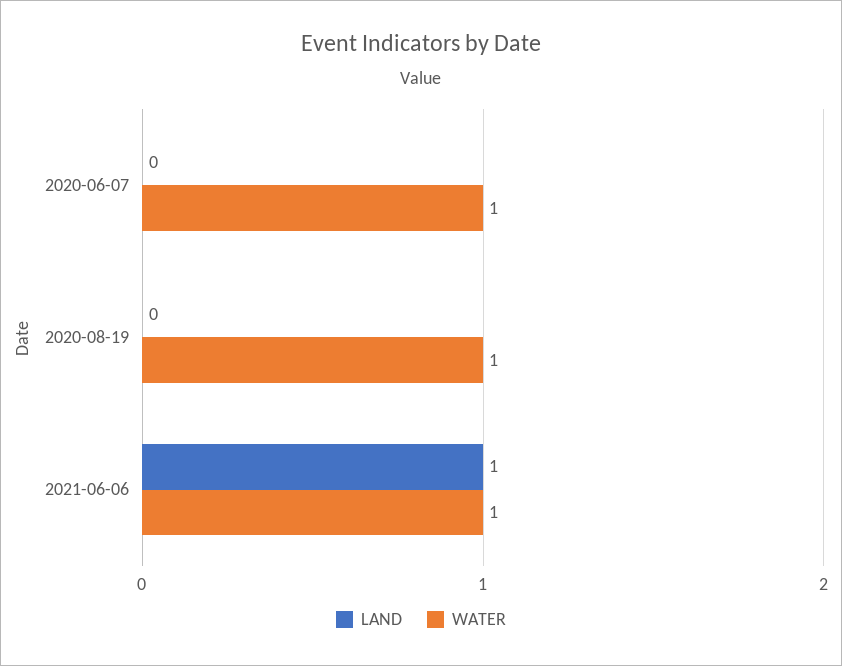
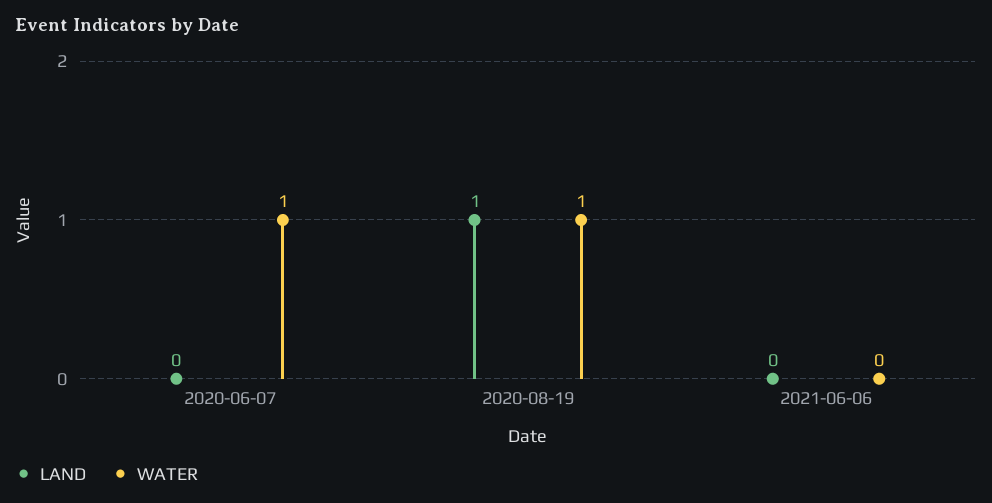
  {
    "LAND": {
      "2020-06-07": 0,
-     "2020-08-19": 0,
+     "2020-08-19": 1,
-     "2021-06-06": 1
+     "2021-06-06": 0
    },
    "WATER": {
      "2020-06-07": 1,
      "2020-08-19": 1,
-     "2021-06-06": 1
+     "2021-06-06": 0
    }
  }

